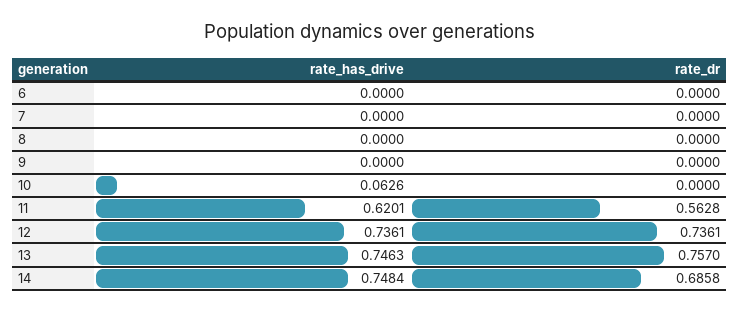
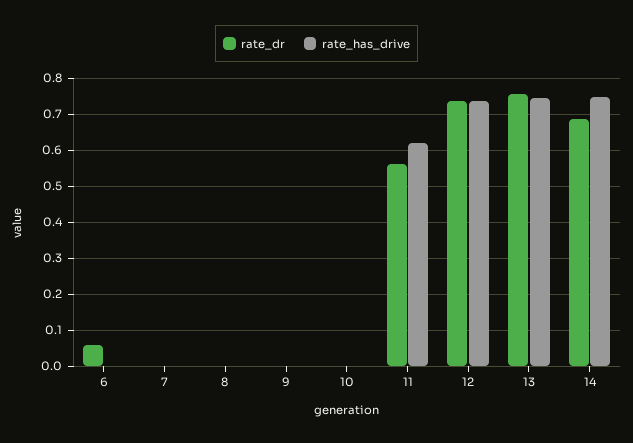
  {
    "rate_has_drive": {
      "6": 0,
      "7": 0,
      "8": 0,
      "9": 0,
-     "10": 0.0626,
+     "10": 0,
      "11": 0.6201,
      "12": 0.7361,
      "13": 0.7463,
      "14": 0.7484
    },
    "rate_dr": {
-     "6": 0,
+     "6": 0.06,
      "7": 0,
      "8": 0,
      "9": 0,
      "10": 0,
      "11": 0.5628,
      "12": 0.7361,
      "13": 0.757,
      "14": 0.6858
    }
  }

